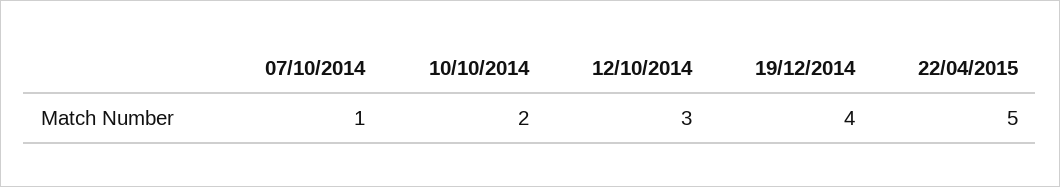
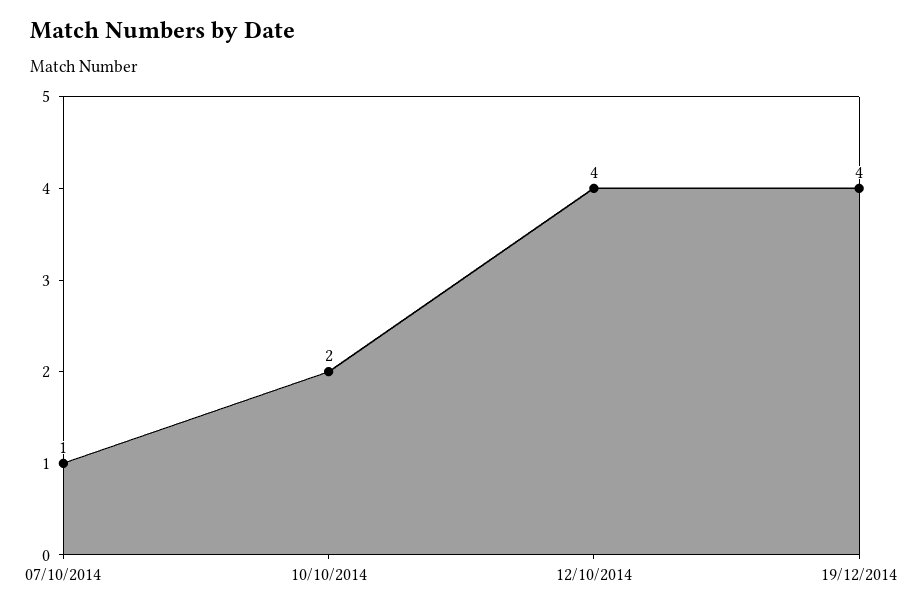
  {
    "07/10/2014": 1,
    "10/10/2014": 2,
-   "12/10/2014": 3,
+   "12/10/2014": 4,
-   "19/12/2014": 4,
+   "19/12/2014": 4
-   "22/04/2015": 5
  }

